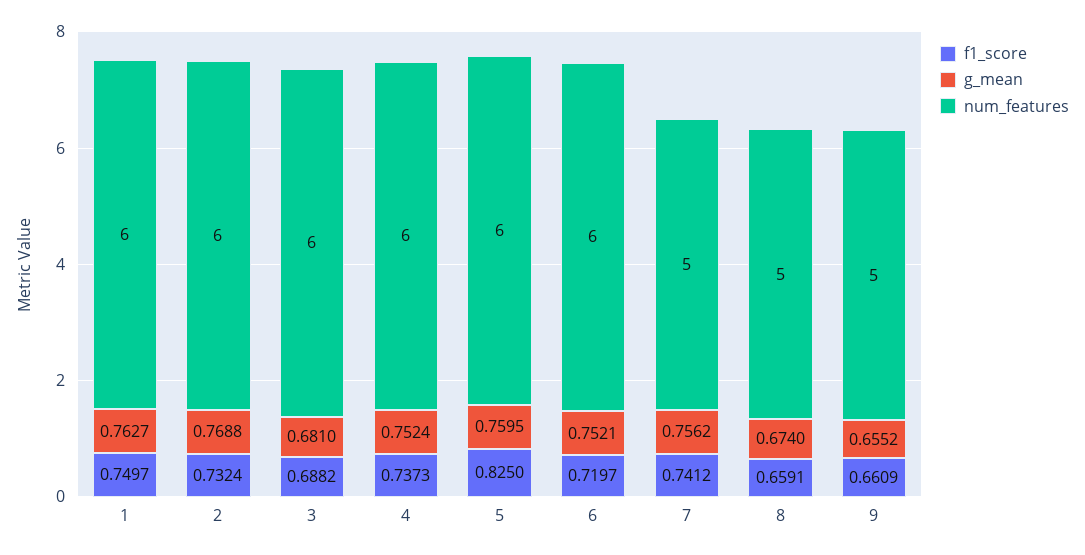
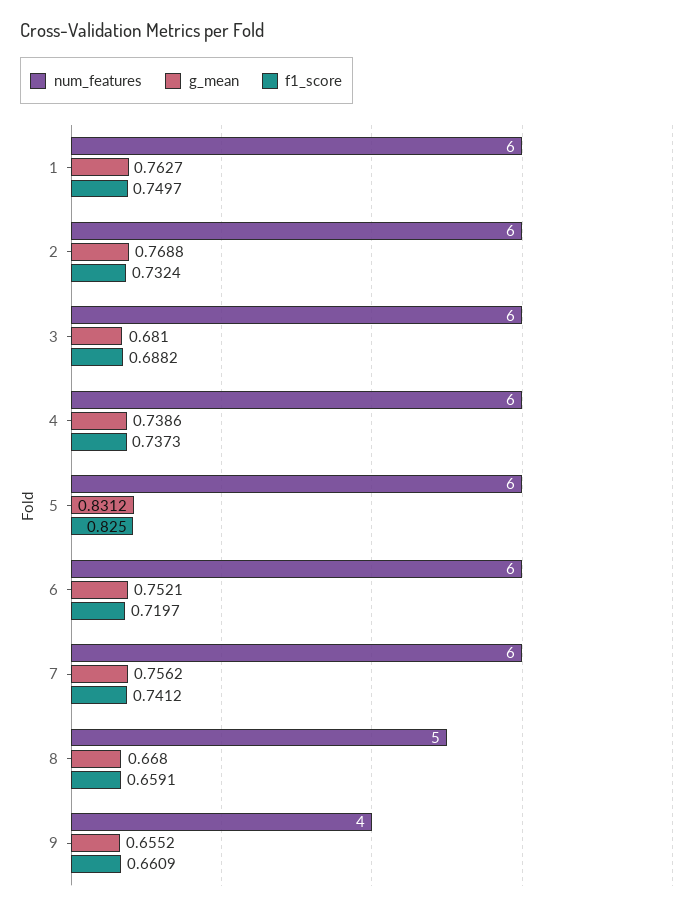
  {
    "f1_score": {
      "1": 0.7497,
      "2": 0.7324,
      "3": 0.6882,
      "4": 0.7373,
      "5": 0.825,
      "6": 0.7197,
      "7": 0.7412,
      "8": 0.6591,
      "9": 0.6609
    },
    "g_mean": {
      "1": 0.7627,
      "2": 0.7688,
      "3": 0.681,
-     "4": 0.7524,
+     "4": 0.7386,
-     "5": 0.7595,
+     "5": 0.8312,
      "6": 0.7521,
      "7": 0.7562,
-     "8": 0.674,
+     "8": 0.668,
      "9": 0.6552
    },
    "num_features": {
      "1": 6,
      "2": 6,
      "3": 6,
      "4": 6,
      "5": 6,
      "6": 6,
-     "7": 5,
+     "7": 6,
      "8": 5,
-     "9": 5
+     "9": 4
    }
  }

